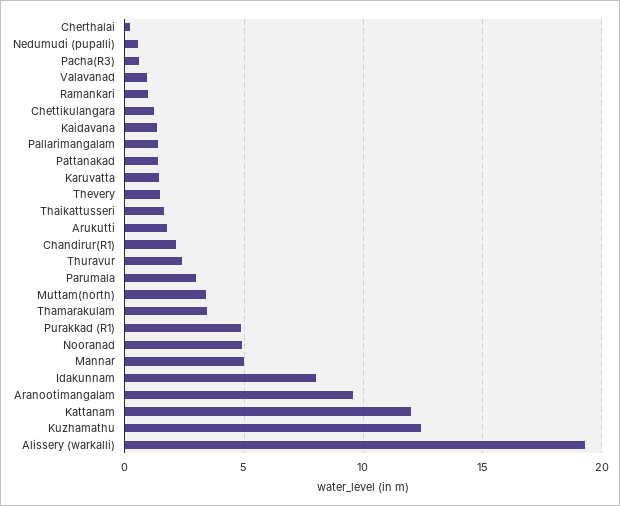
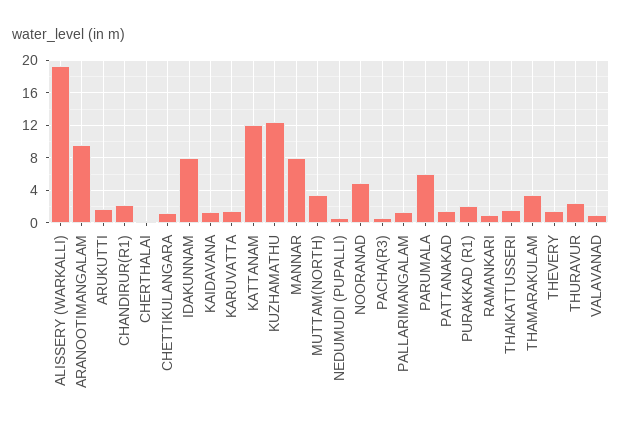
  {
    "Cherthalai": 0,
    "Nedumudi (pupalli)": 0.5,
    "Pacha(R3)": 0.5,
    "Valavanad": 1,
    "Ramankari": 1,
    "Chettikulangara": 1,
    "Kaidavana": 1.5,
    "Pallarimangalam": 1.5,
    "Pattanakad": 1.5,
    "Karuvatta": 1.5,
    "Thevery": 1.5,
    "Thaikattusseri": 1.5,
    "Arukutti": 2,
    "Chandirur(R1)": 2,
    "Thuravur": 2.5,
-   "Parumala": 3,
+   "Parumala": 6,
    "Muttam(north)": 3.5,
    "Thamarakulam": 3.5,
-   "Purakkad (R1)": 5,
+   "Purakkad (R1)": 2,
    "Nooranad": 5,
-   "Mannar": 5,
+   "Mannar": 8,
    "Idakunnam": 8,
    "Aranootimangalam": 9.5,
    "Kattanam": 12,
    "Kuzhamathu": 12.5,
    "Alissery (warkalli)": 19.5
  }

